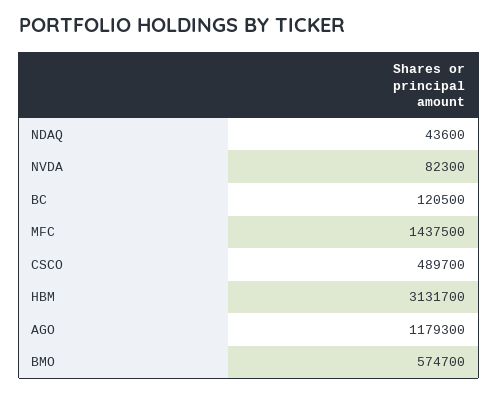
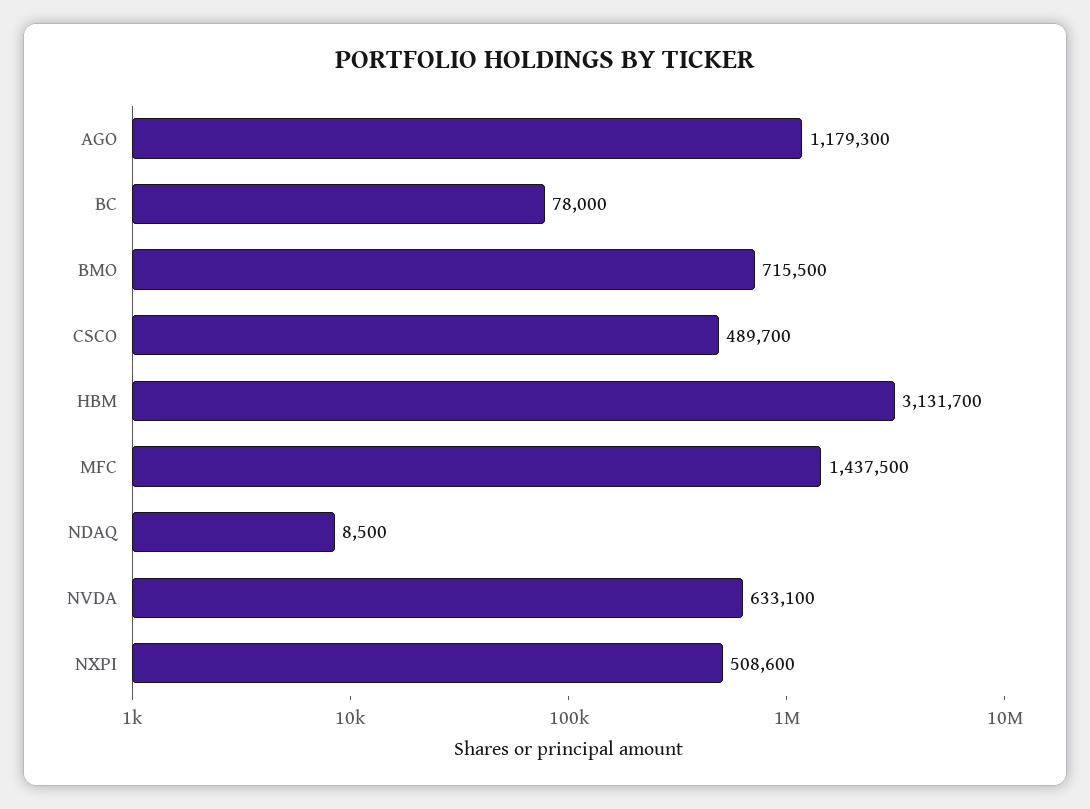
  {
-   "NDAQ": 43600,
+   "NDAQ": 8500,
-   "NVDA": 82300,
+   "NVDA": 633100,
-   "BC": 120500,
+   "BC": 78000,
    "MFC": 1437500,
    "CSCO": 489700,
    "HBM": 3131700,
    "AGO": 1179300,
-   "BMO": 574700
+   "BMO": 715500,
+   "NXPI": 508600
  }

